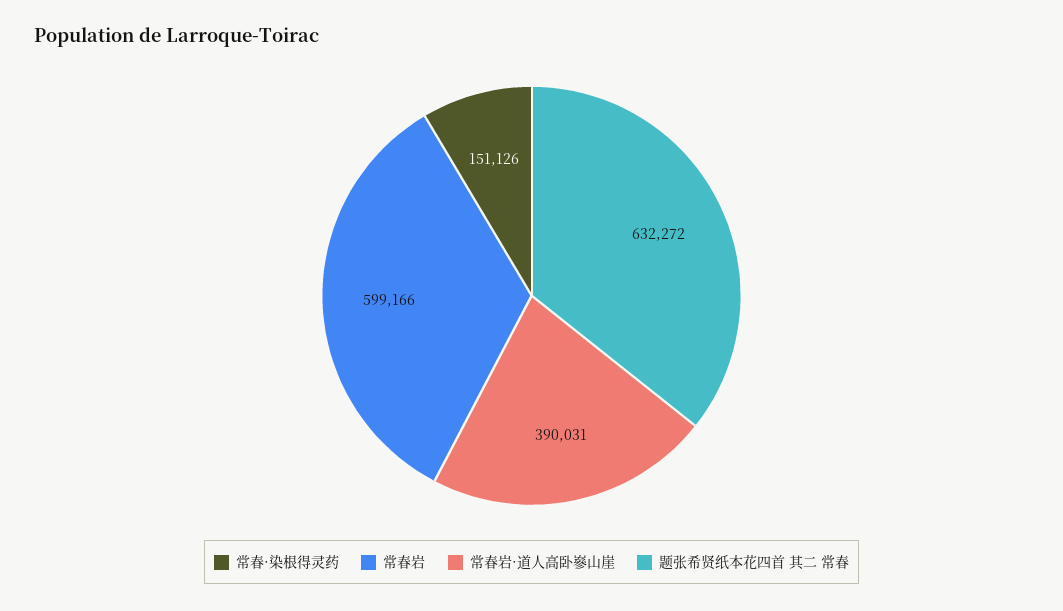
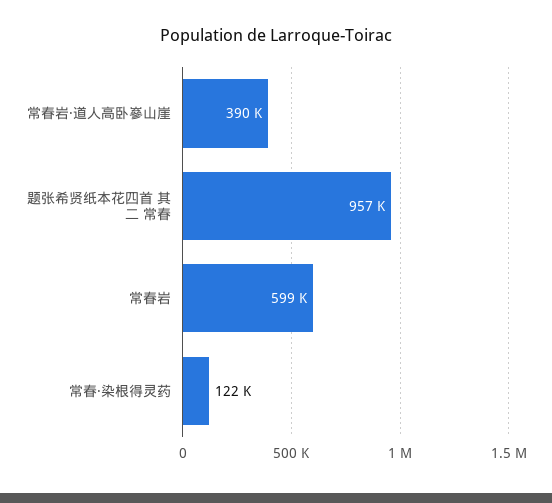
  {
-   "常春·染根得灵药": 151126,
+   "常春·染根得灵药": 122000,
    "常春岩": 599166,
    "常春岩·道人高卧嵾山崖": 390031,
-   "题张希贤纸本花四首 其二 常春": 632272
+   "题张希贤纸本花四首 其二 常春": 957000
  }

